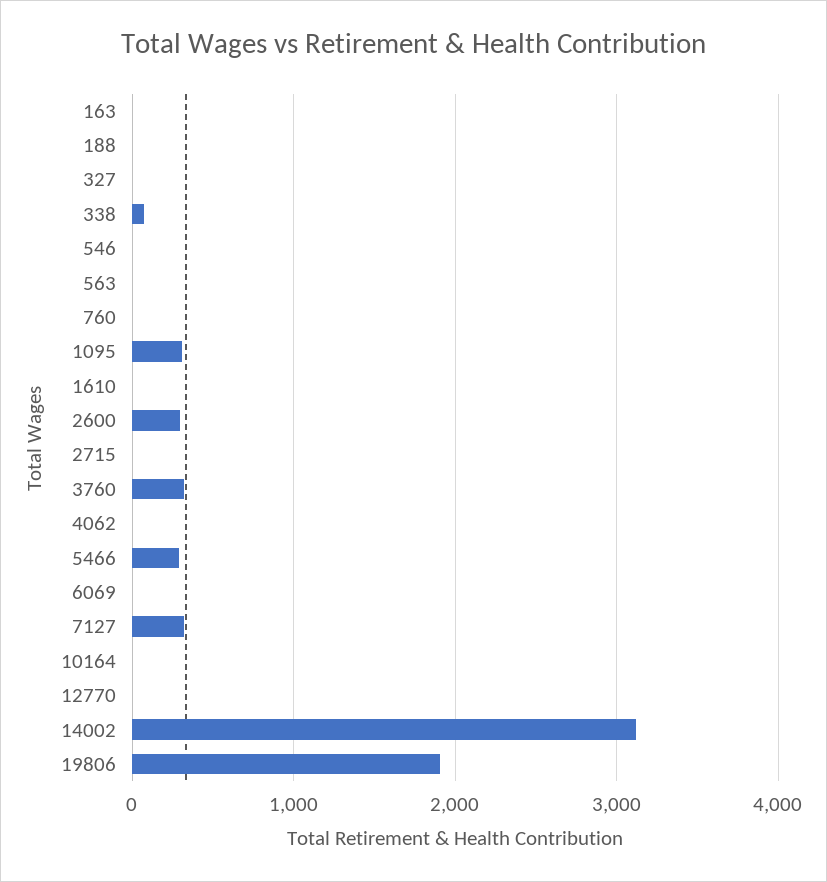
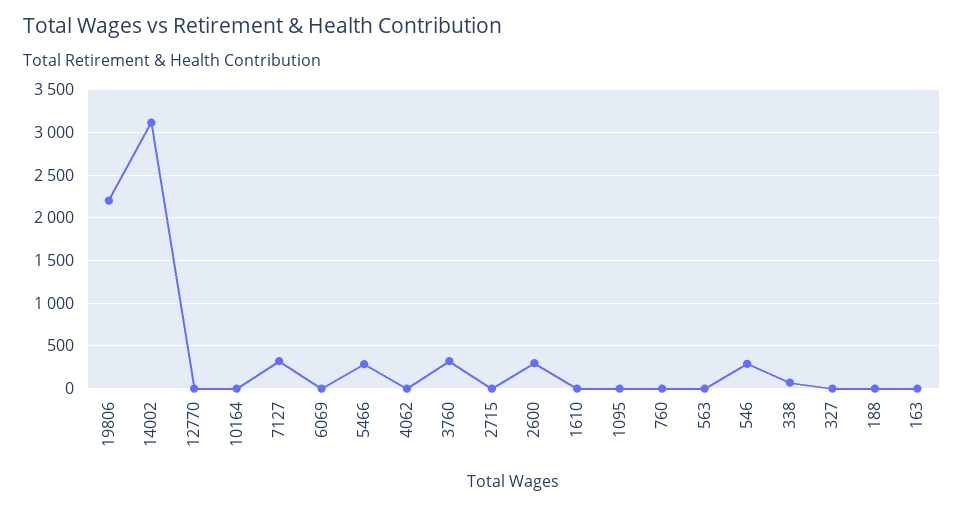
  {
    "163": 0,
    "188": 0,
    "327": 0,
    "338": 100,
-   "546": 0,
+   "546": 300,
    "563": 0,
    "760": 0,
-   "1095": 300,
+   "1095": 0,
    "1610": 0,
    "2600": 300,
    "2715": 0,
    "3760": 300,
    "4062": 0,
    "5466": 300,
    "6069": 0,
    "7127": 300,
    "10164": 0,
    "12770": 0,
    "14002": 3100,
-   "19806": 1900
+   "19806": 2200
  }

